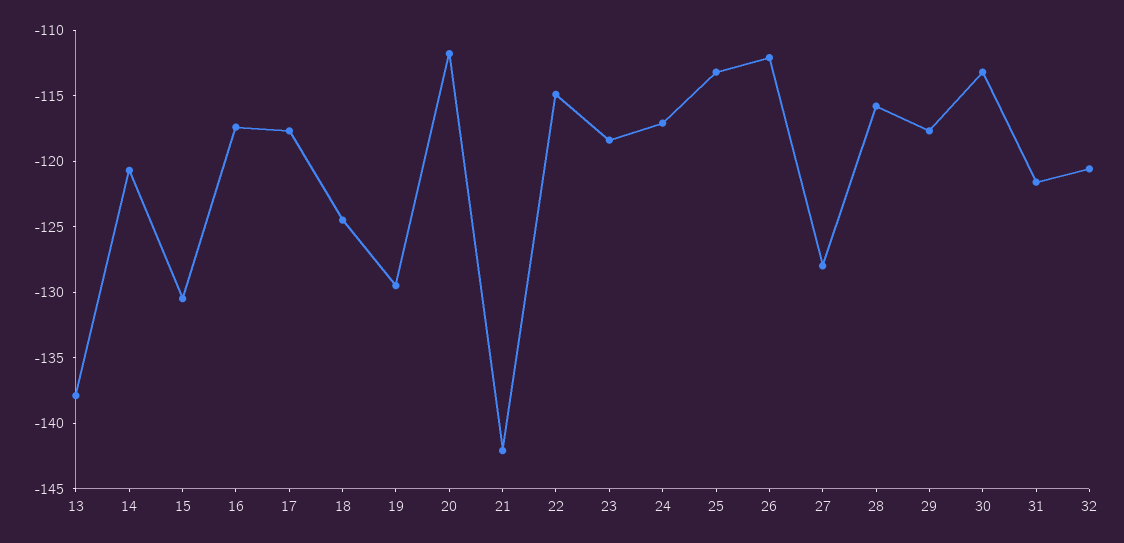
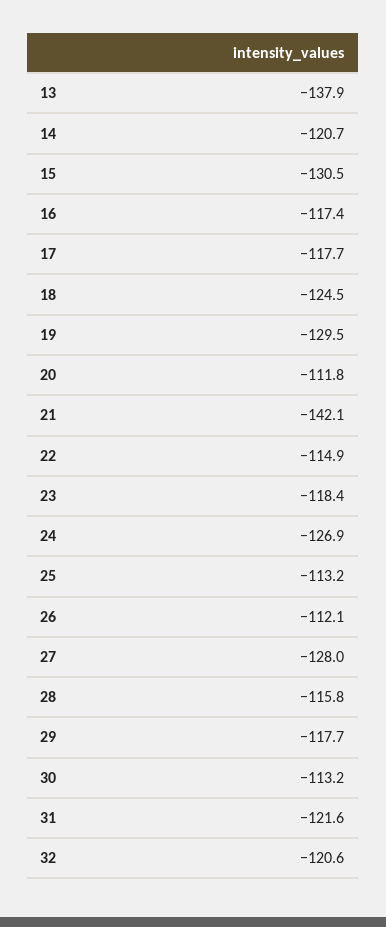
  {
    "13": -137.9,
    "14": -120.7,
    "15": -130.5,
    "16": -117.4,
    "17": -117.7,
    "18": -124.5,
    "19": -129.5,
    "20": -111.8,
    "21": -142.1,
    "22": -114.9,
    "23": -118.4,
-   "24": -117,
+   "24": -126.9,
    "25": -113.2,
    "26": -112.1,
    "27": -128,
    "28": -115.8,
    "29": -117.7,
    "30": -113.2,
    "31": -121.6,
    "32": -120.6
  }

